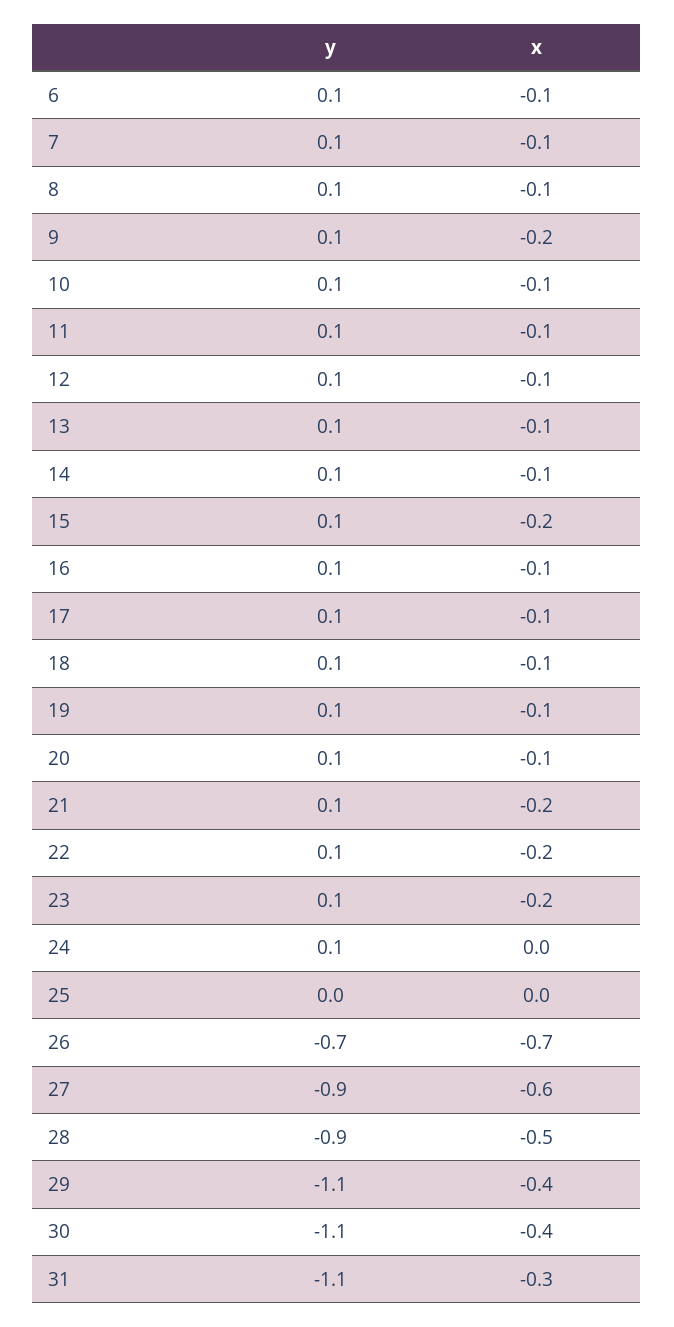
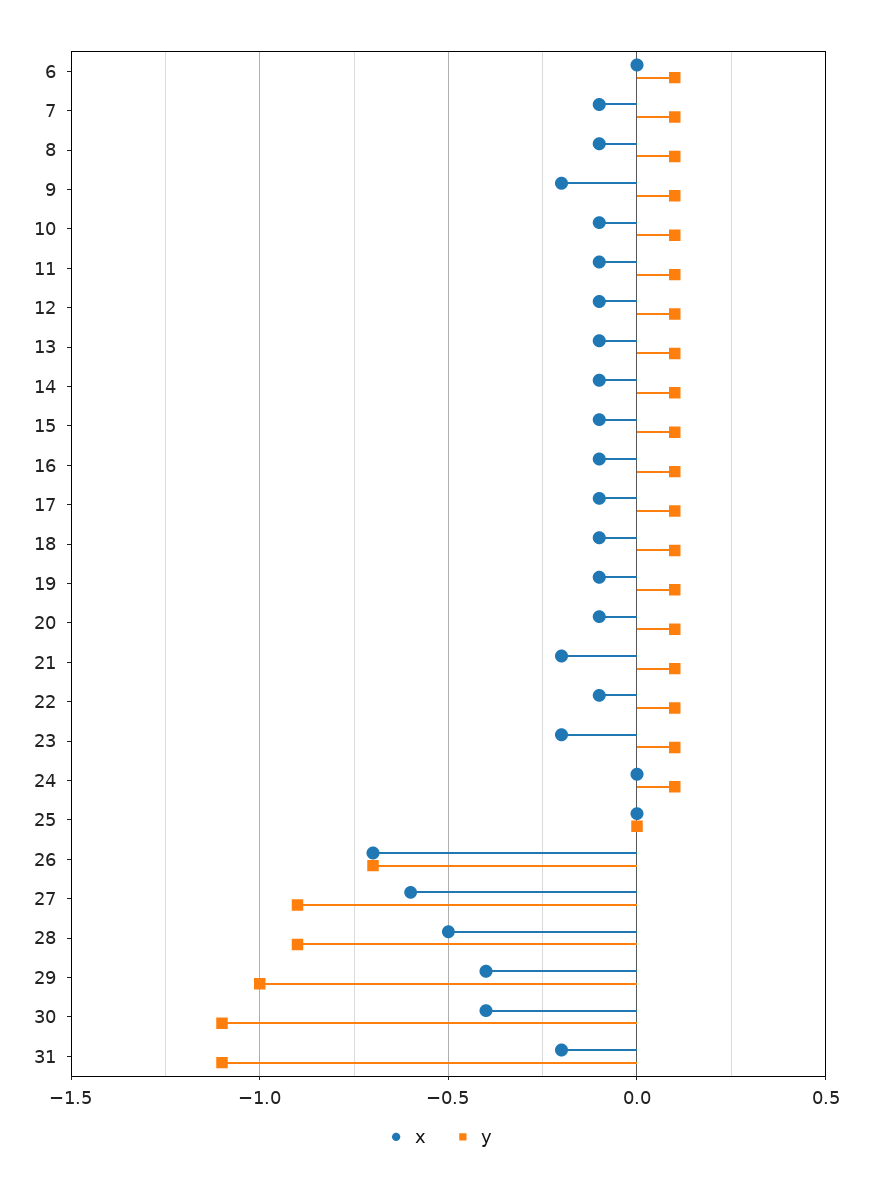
  {
    "y": {
      "6": 0.1,
      "7": 0.1,
      "8": 0.1,
      "9": 0.1,
      "10": 0.1,
      "11": 0.1,
      "12": 0.1,
      "13": 0.1,
      "14": 0.1,
      "15": 0.1,
      "16": 0.1,
      "17": 0.1,
      "18": 0.1,
      "19": 0.1,
      "20": 0.1,
      "21": 0.1,
      "22": 0.1,
      "23": 0.1,
      "24": 0.1,
      "25": 0,
      "26": -0.7,
      "27": -0.9,
      "28": -0.9,
-     "29": -1.1,
+     "29": -1,
      "30": -1.1,
      "31": -1.1
    },
    "x": {
-     "6": -0.1,
+     "6": 0,
      "7": -0.1,
      "8": -0.1,
      "9": -0.2,
      "10": -0.1,
      "11": -0.1,
      "12": -0.1,
      "13": -0.1,
      "14": -0.1,
-     "15": -0.2,
+     "15": -0.1,
      "16": -0.1,
      "17": -0.1,
      "18": -0.1,
      "19": -0.1,
      "20": -0.1,
      "21": -0.2,
-     "22": -0.2,
+     "22": -0.1,
      "23": -0.2,
      "24": 0,
      "25": 0,
      "26": -0.7,
      "27": -0.6,
      "28": -0.5,
      "29": -0.4,
      "30": -0.4,
-     "31": -0.3
+     "31": -0.2
    }
  }

